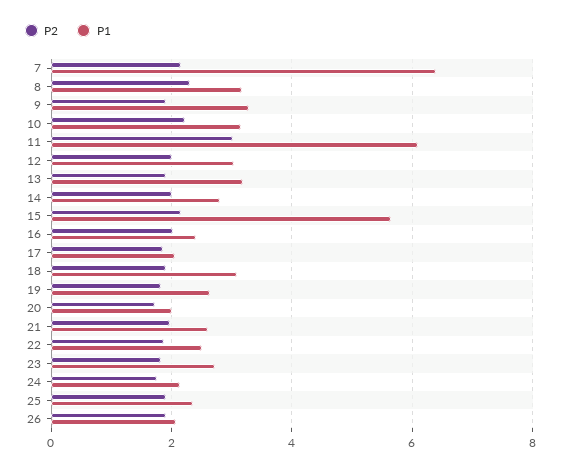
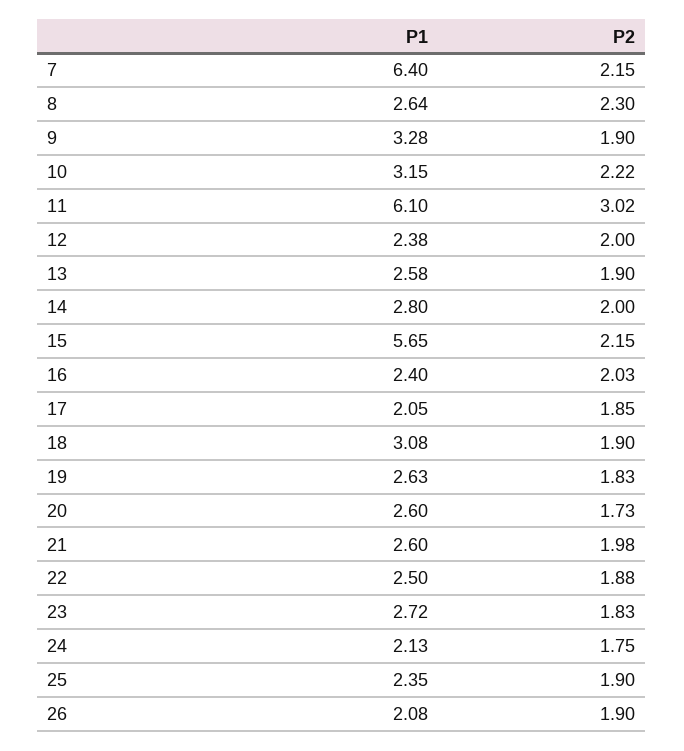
  {
    "P2": {
      "7": 2.15,
      "8": 2.3,
      "9": 1.9,
      "10": 2.22,
      "11": 3.02,
      "12": 2,
      "13": 1.9,
      "14": 2,
      "15": 2.15,
      "16": 2.03,
      "17": 1.85,
      "18": 1.9,
      "19": 1.83,
      "20": 1.73,
      "21": 1.98,
      "22": 1.88,
      "23": 1.83,
      "24": 1.75,
      "25": 1.9,
      "26": 1.9
    },
    "P1": {
      "7": 6.4,
-     "8": 3.2,
+     "8": 2.64,
      "9": 3.28,
      "10": 3.15,
      "11": 6.1,
-     "12": 3,
+     "12": 2.38,
-     "13": 3.2,
+     "13": 2.58,
      "14": 2.8,
      "15": 5.65,
      "16": 2.4,
      "17": 2.05,
      "18": 3.08,
      "19": 2.63,
-     "20": 2,
+     "20": 2.6,
      "21": 2.6,
      "22": 2.5,
      "23": 2.72,
      "24": 2.13,
      "25": 2.35,
      "26": 2.08
    }
  }

